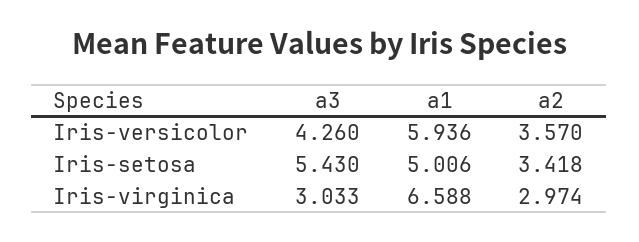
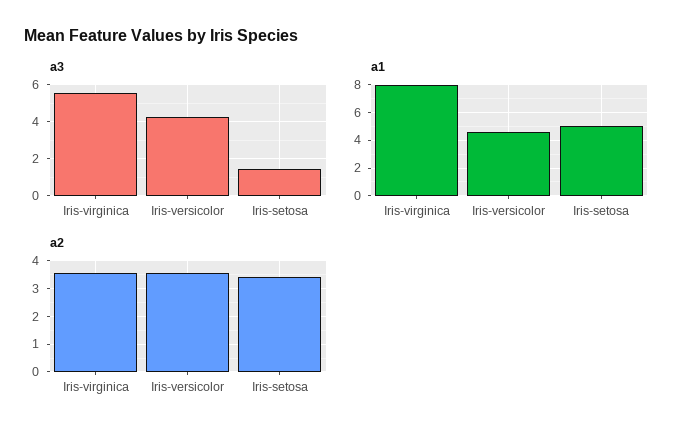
  {
    "а3": {
      "Iris-versicolor": 4.26,
-     "Iris-setosa": 5.43,
+     "Iris-setosa": 1.5,
-     "Iris-virginica": 3.033
+     "Iris-virginica": 5.5
    },
    "а1": {
-     "Iris-versicolor": 5.936,
+     "Iris-versicolor": 4.5,
      "Iris-setosa": 5.006,
-     "Iris-virginica": 6.588
+     "Iris-virginica": 8
    },
    "а2": {
      "Iris-versicolor": 3.57,
      "Iris-setosa": 3.418,
-     "Iris-virginica": 2.974
+     "Iris-virginica": 3.5
    }
  }

